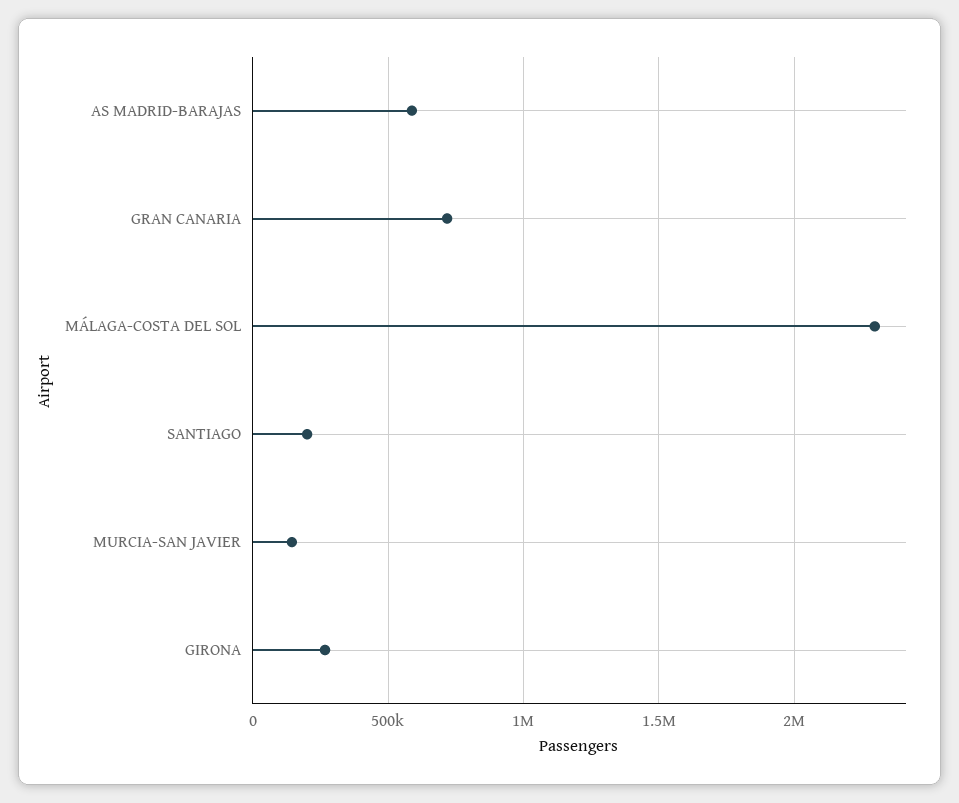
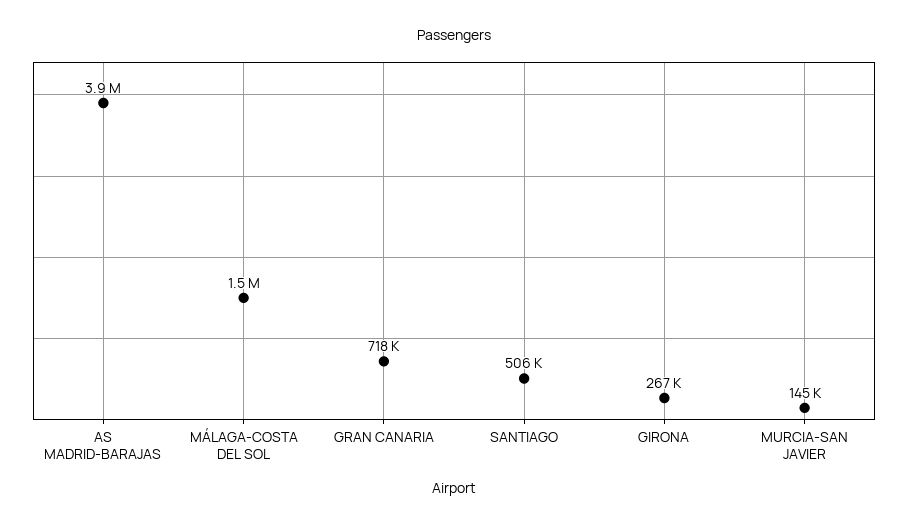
  {
-   "AS MADRID-BARAJAS": 600000,
+   "AS MADRID-BARAJAS": 3900000,
    "GRAN CANARIA": 718000,
-   "MÁLAGA-COSTA DEL SOL": 2300000,
+   "MÁLAGA-COSTA DEL SOL": 1500000,
-   "SANTIAGO": 200000,
+   "SANTIAGO": 506000,
    "MURCIA-SAN JAVIER": 145000,
    "GIRONA": 267000
  }

